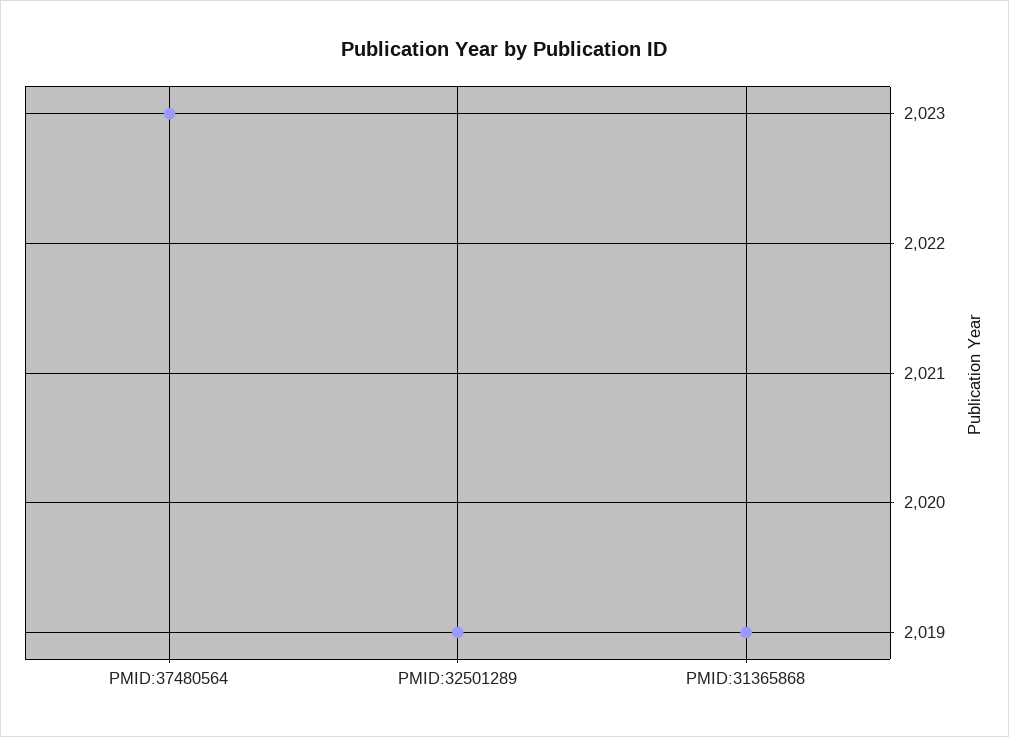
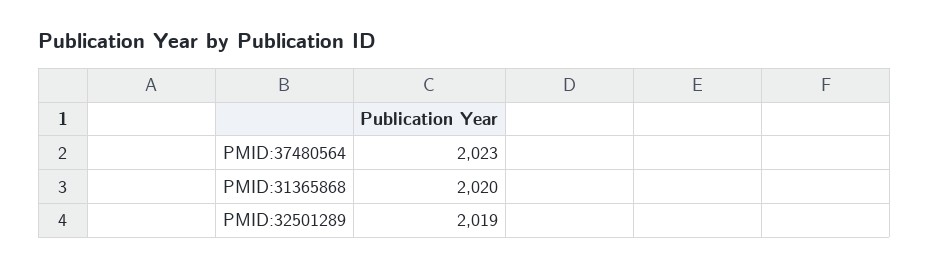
  {
    "PMID:37480564": 2023,
    "PMID:32501289": 2019,
-   "PMID:31365868": 2019
+   "PMID:31365868": 2020
  }

